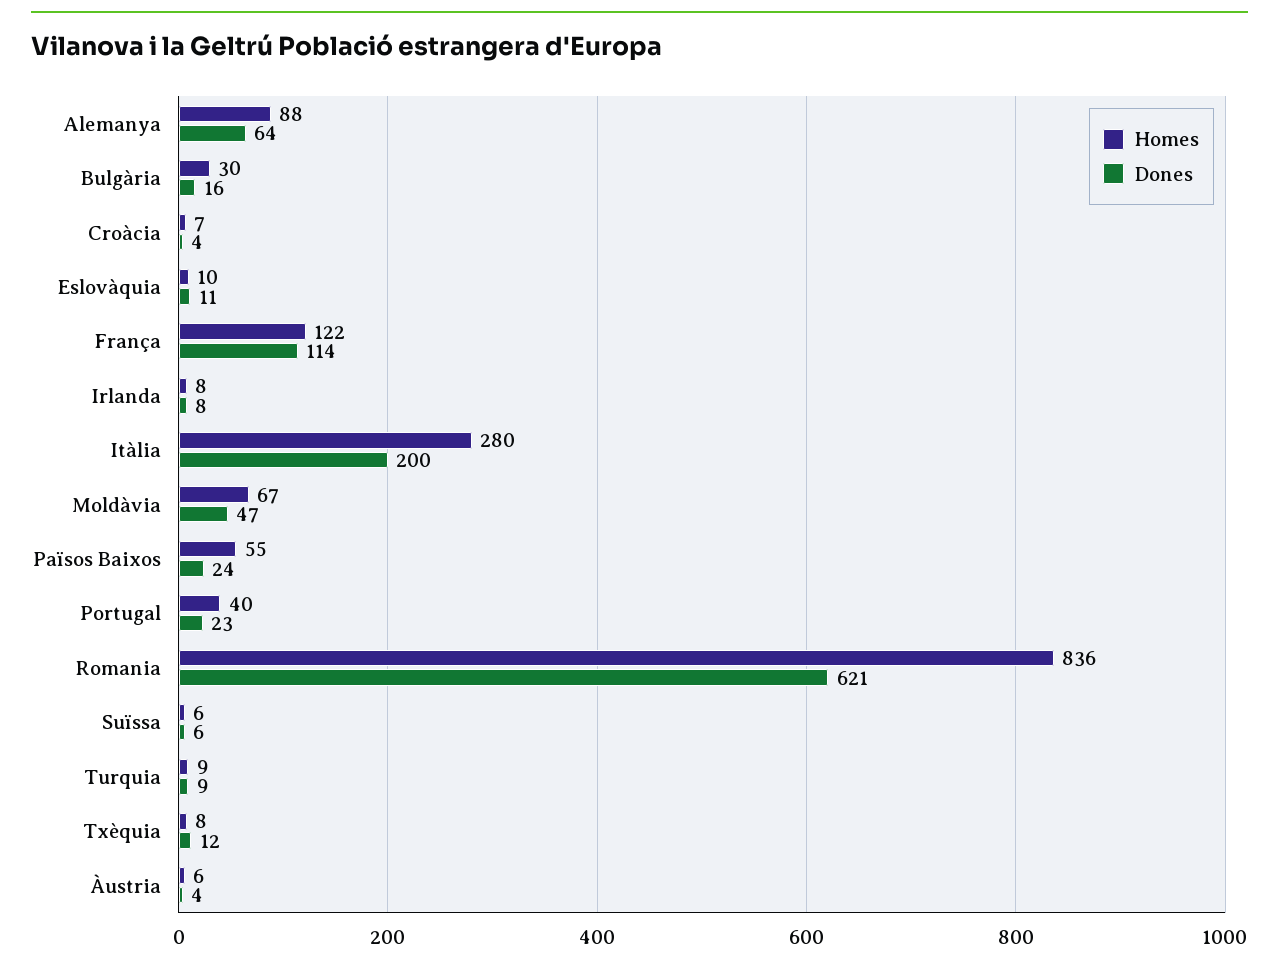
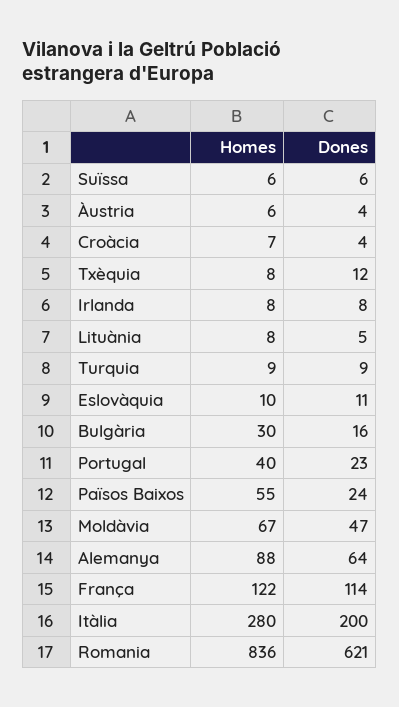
  {
    "Homes": {
      "Alemanya": 88,
      "Bulgària": 30,
      "Croàcia": 7,
      "Eslovàquia": 10,
      "França": 122,
      "Irlanda": 8,
      "Itàlia": 280,
      "Moldàvia": 67,
      "Països Baixos": 55,
      "Portugal": 40,
      "Romania": 836,
      "Suïssa": 6,
      "Turquia": 9,
      "Txèquia": 8,
-     "Àustria": 6
+     "Àustria": 6,
+     "Lituània": 8
    },
    "Dones": {
      "Alemanya": 64,
      "Bulgària": 16,
      "Croàcia": 4,
      "Eslovàquia": 11,
      "França": 114,
      "Irlanda": 8,
      "Itàlia": 200,
      "Moldàvia": 47,
      "Països Baixos": 24,
      "Portugal": 23,
      "Romania": 621,
      "Suïssa": 6,
      "Turquia": 9,
      "Txèquia": 12,
-     "Àustria": 4
+     "Àustria": 4,
+     "Lituània": 5
    }
  }

